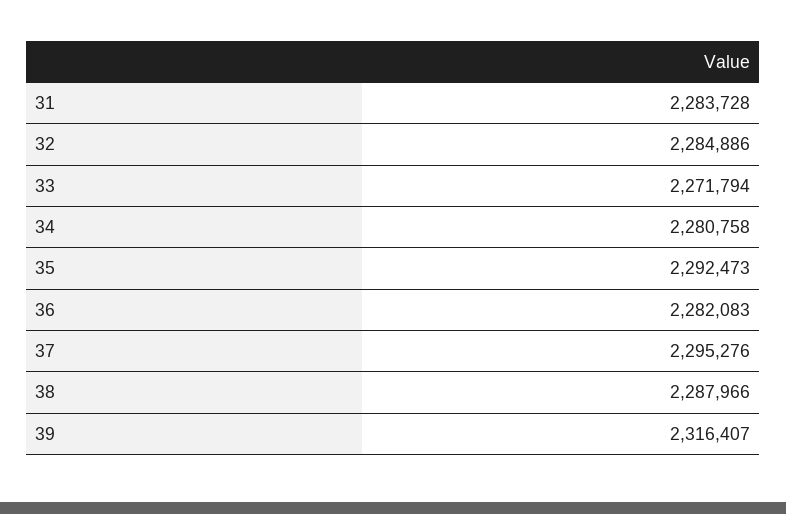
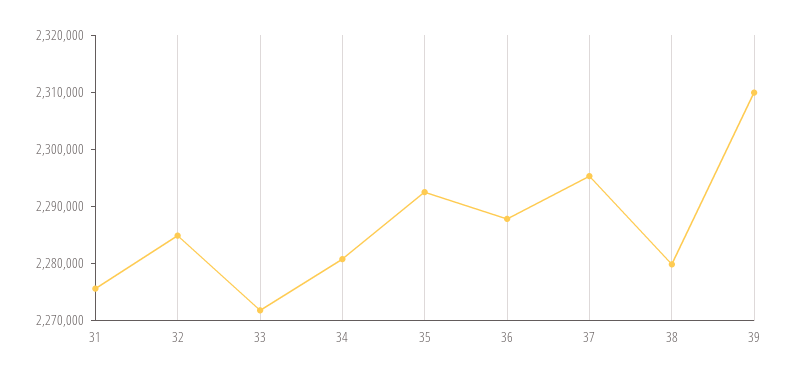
  {
-   "31": 2283728,
+   "31": 2276000,
    "32": 2284886,
    "33": 2271794,
    "34": 2280758,
    "35": 2292473,
-   "36": 2282083,
+   "36": 2288000,
    "37": 2295276,
-   "38": 2287966,
+   "38": 2280000,
-   "39": 2316407
+   "39": 2310000
  }

